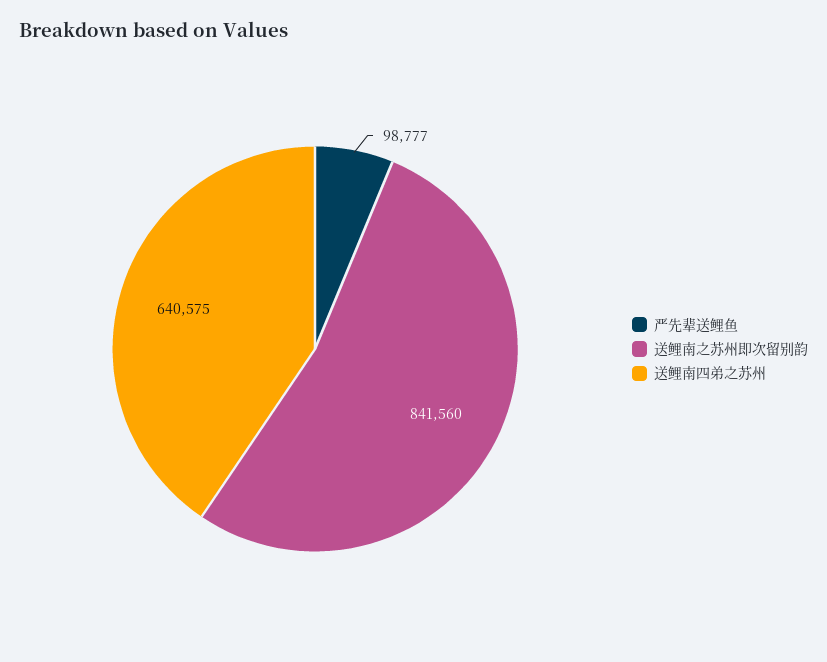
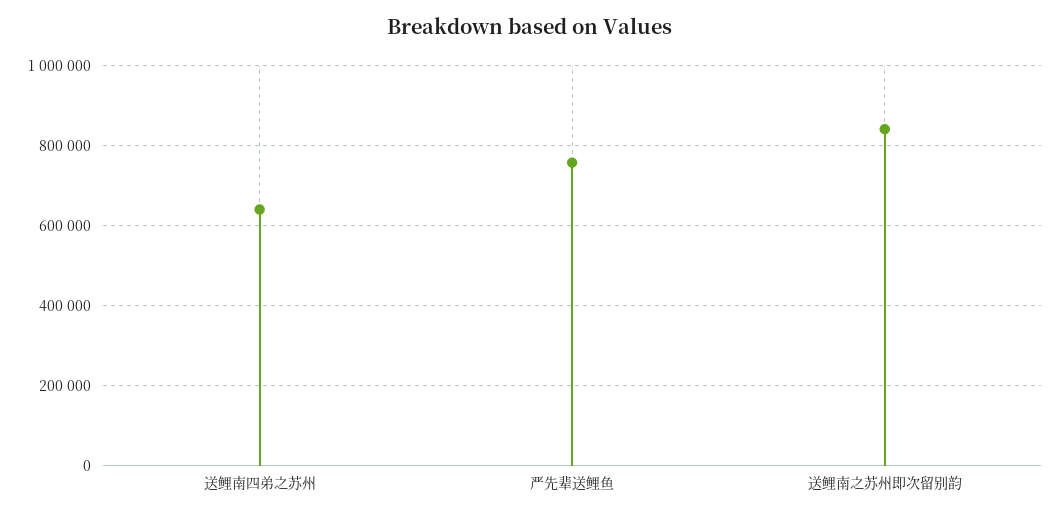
  {
-   "严先辈送鲤鱼": 98777,
+   "严先辈送鲤鱼": 760000,
    "送鲤南之苏州即次留别韵": 841560,
    "送鲤南四弟之苏州": 640575
  }

